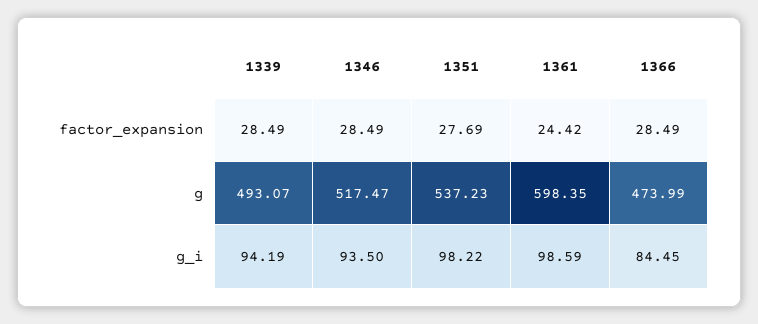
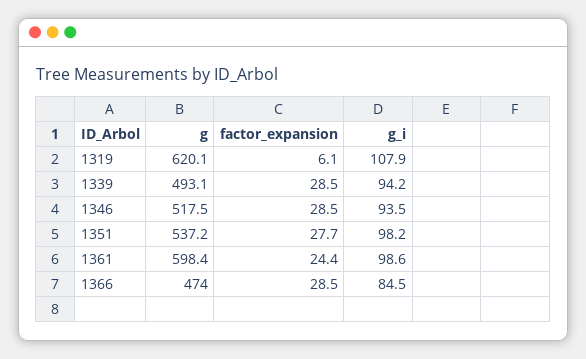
  {
    "1339": {
      "factor_expansion": 28.49,
      "g": 493.07,
      "g_i": 94.19
    },
    "1346": {
      "factor_expansion": 28.49,
      "g": 517.47,
      "g_i": 93.5
    },
    "1351": {
      "factor_expansion": 27.69,
      "g": 537.23,
      "g_i": 98.22
    },
    "1361": {
      "factor_expansion": 24.42,
      "g": 598.35,
      "g_i": 98.59
    },
    "1366": {
      "factor_expansion": 28.49,
      "g": 473.99,
      "g_i": 84.45
-   }
+   },
+   "1319": {
+     "g": 620.1,
+     "factor_expansion": 6.1,
+     "g_i": 107.9
+   }
  }

